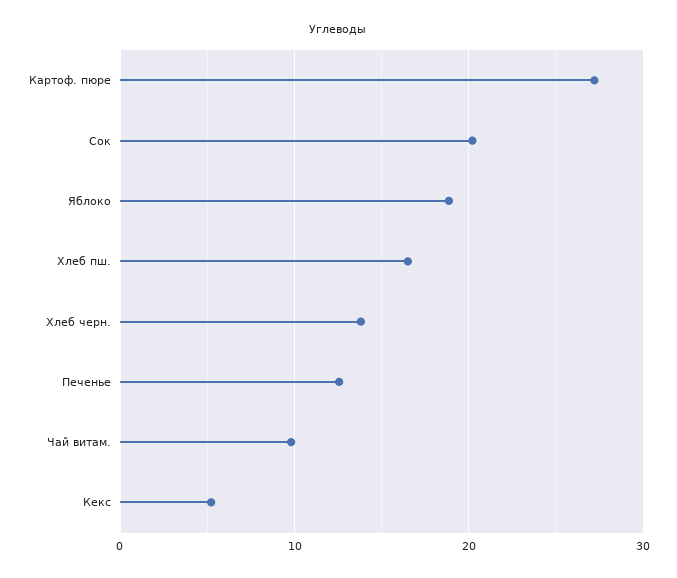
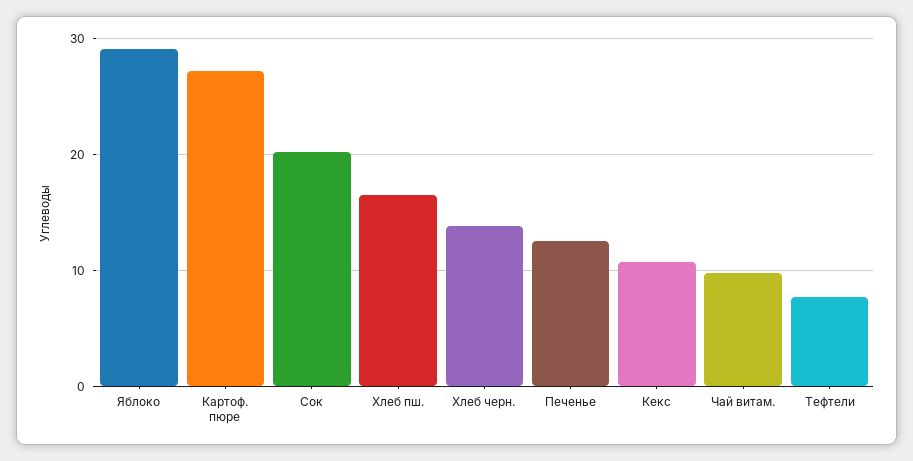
  {
    "Картоф. пюре": 27,
    "Сок": 20,
-   "Яблоко": 19,
+   "Яблоко": 29,
    "Хлеб пш.": 17,
    "Хлеб черн.": 14,
    "Печенье": 13,
    "Чай витам.": 10,
-   "Кекс": 5
+   "Кекс": 11,
+   "Тефтели": 8
  }

